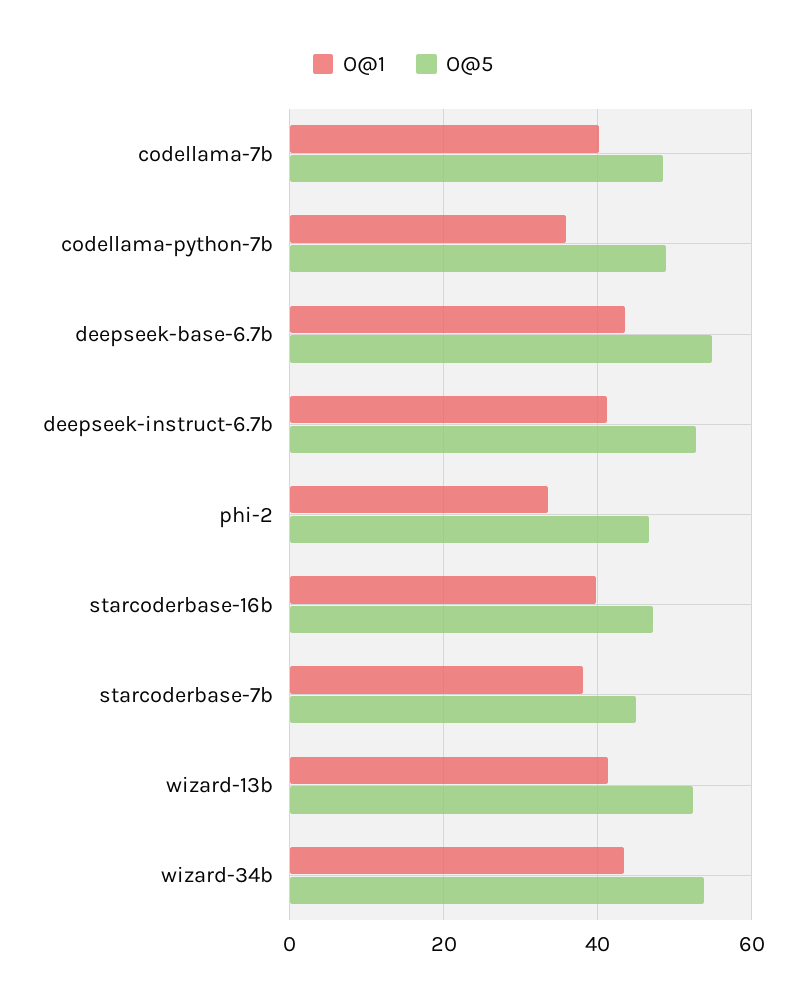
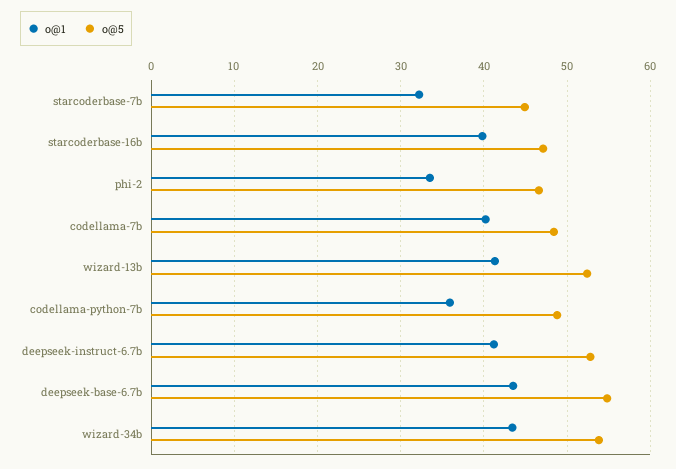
  {
    "O@1": {
      "codellama-7b": 40,
      "codellama-python-7b": 36,
      "deepseek-base-6.7b": 44,
      "deepseek-instruct-6.7b": 41,
      "phi-2": 34,
      "starcoderbase-16b": 40,
-     "starcoderbase-7b": 38,
+     "starcoderbase-7b": 32,
      "wizard-13b": 41,
      "wizard-34b": 43
    },
    "O@5": {
      "codellama-7b": 48,
      "codellama-python-7b": 49,
      "deepseek-base-6.7b": 55,
      "deepseek-instruct-6.7b": 53,
      "phi-2": 47,
      "starcoderbase-16b": 47,
      "starcoderbase-7b": 45,
      "wizard-13b": 52,
      "wizard-34b": 54
    }
  }

